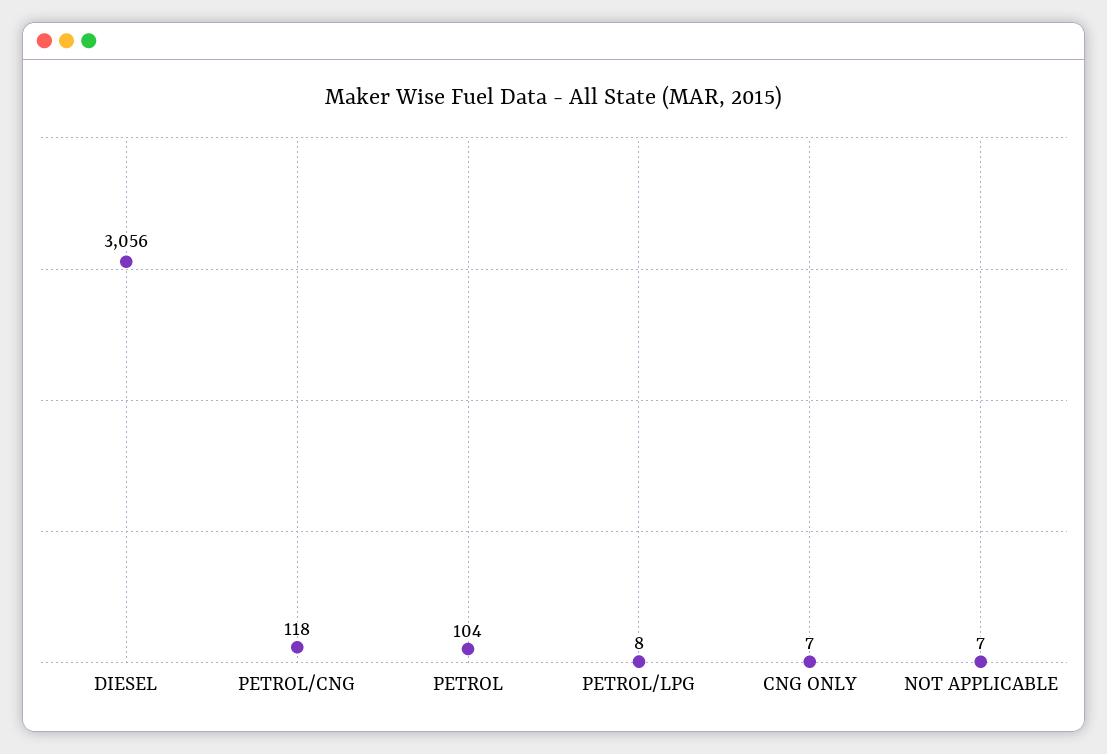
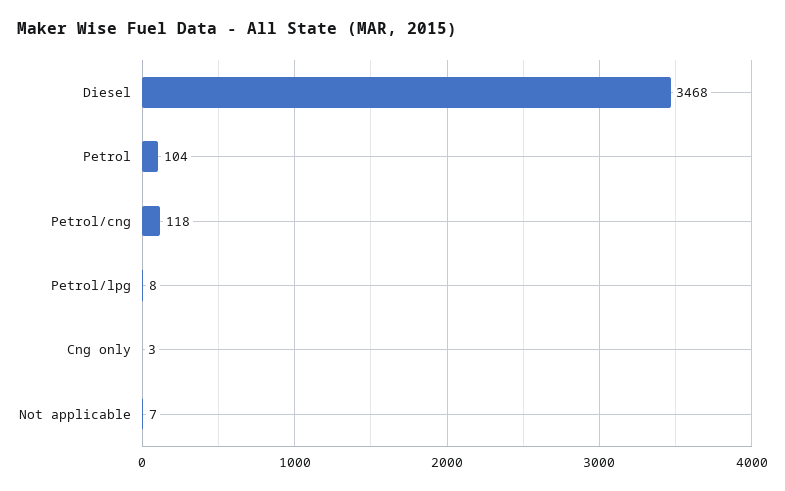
  {
-   "DIESEL": 3056,
+   "DIESEL": 3468,
    "PETROL/CNG": 118,
    "PETROL": 104,
    "PETROL/LPG": 8,
-   "CNG ONLY": 7,
+   "CNG ONLY": 3,
    "NOT APPLICABLE": 7
  }

